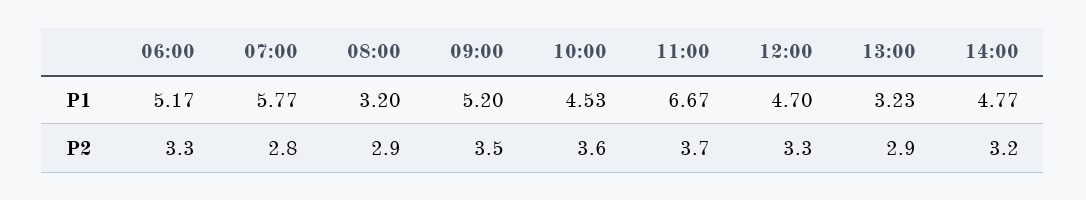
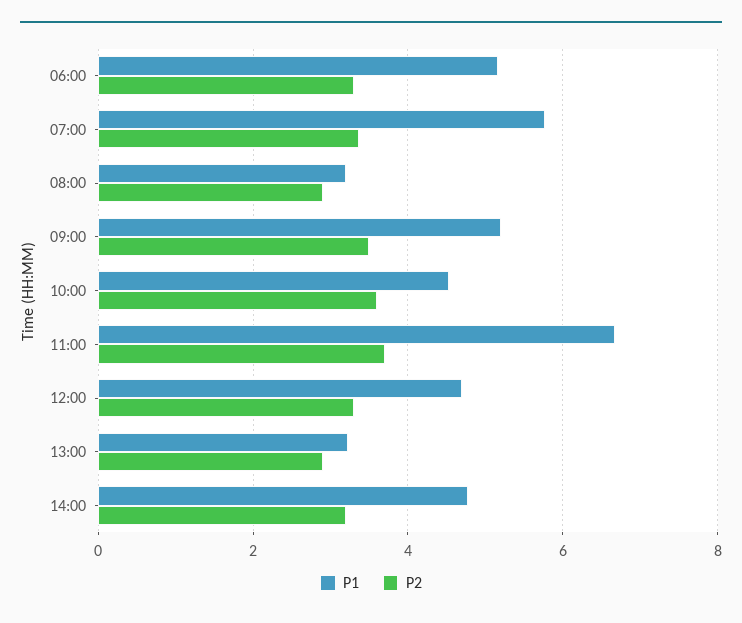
  {
    "P1": {
      "06:00": 5.17,
      "07:00": 5.77,
      "08:00": 3.2,
      "09:00": 5.2,
      "10:00": 4.53,
      "11:00": 6.67,
      "12:00": 4.7,
      "13:00": 3.23,
      "14:00": 4.77
    },
    "P2": {
      "06:00": 3.3,
-     "07:00": 2.8,
+     "07:00": 3.4,
      "08:00": 2.9,
      "09:00": 3.5,
      "10:00": 3.6,
      "11:00": 3.7,
      "12:00": 3.3,
      "13:00": 2.9,
      "14:00": 3.2
    }
  }

